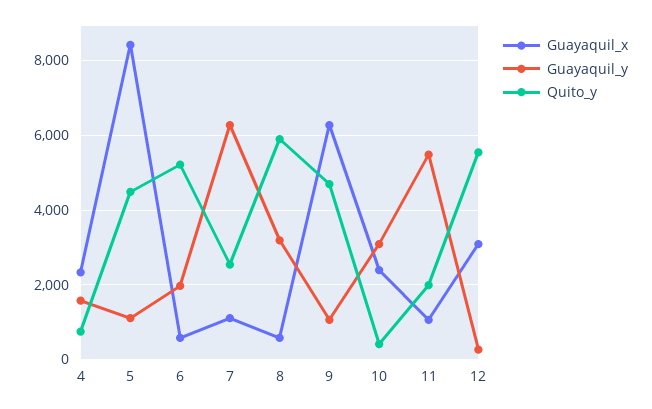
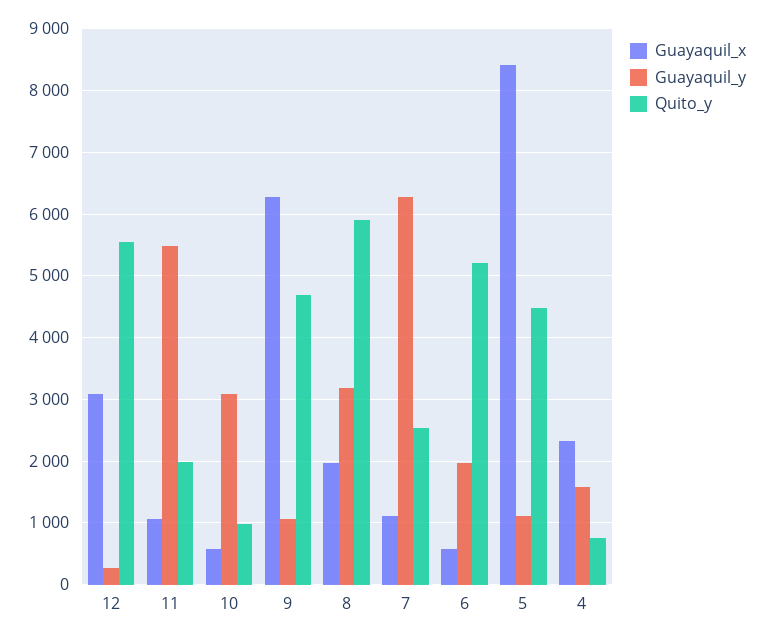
  {
    "Guayaquil_x": {
      "4": 2300,
      "5": 8400,
      "6": 600,
      "7": 1100,
-     "8": 600,
+     "8": 2000,
      "9": 6300,
-     "10": 2400,
+     "10": 600,
      "11": 1100,
      "12": 3100
    },
    "Guayaquil_y": {
      "4": 1600,
      "5": 1100,
      "6": 2000,
      "7": 6300,
      "8": 3200,
      "9": 1100,
      "10": 3100,
      "11": 5500,
      "12": 300
    },
    "Quito_y": {
      "4": 700,
      "5": 4500,
      "6": 5200,
      "7": 2500,
      "8": 5900,
      "9": 4700,
-     "10": 400,
+     "10": 1000,
      "11": 2000,
      "12": 5500
    }
  }

